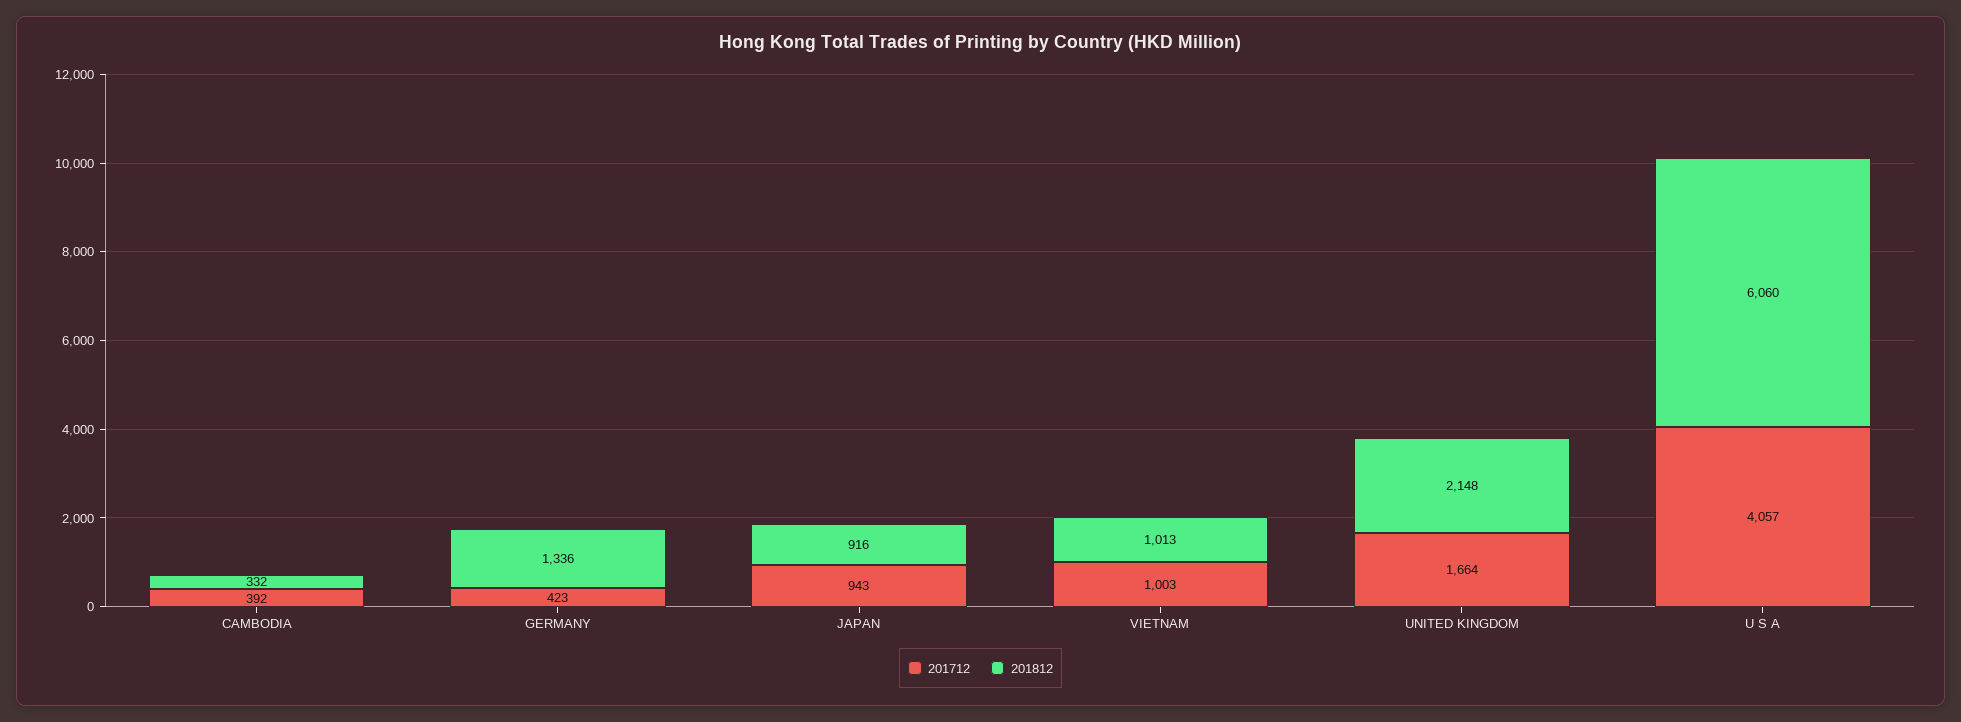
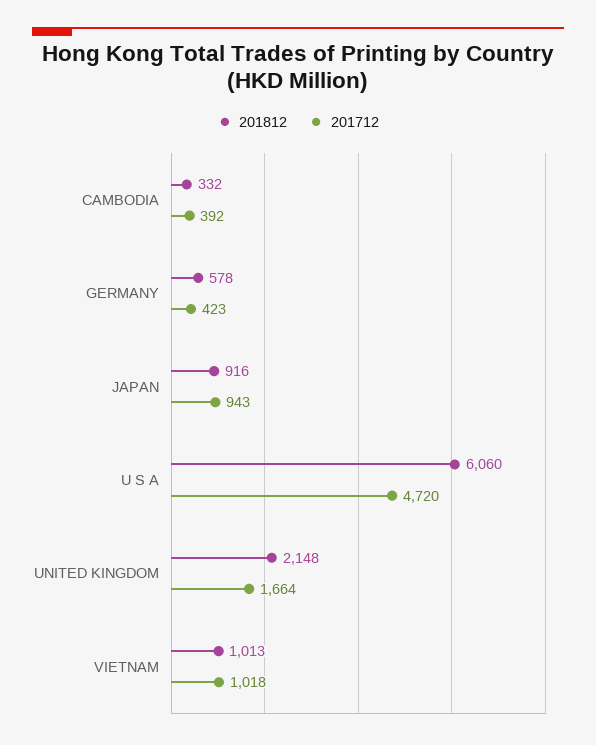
  {
    "201712": {
      "CAMBODIA": 392,
      "GERMANY": 423,
      "JAPAN": 943,
-     "VIETNAM": 1003,
+     "VIETNAM": 1018,
      "UNITED KINGDOM": 1664,
-     "U S A": 4057
+     "U S A": 4720
    },
    "201812": {
      "CAMBODIA": 332,
-     "GERMANY": 1336,
+     "GERMANY": 578,
      "JAPAN": 916,
      "VIETNAM": 1013,
      "UNITED KINGDOM": 2148,
      "U S A": 6060
    }
  }

